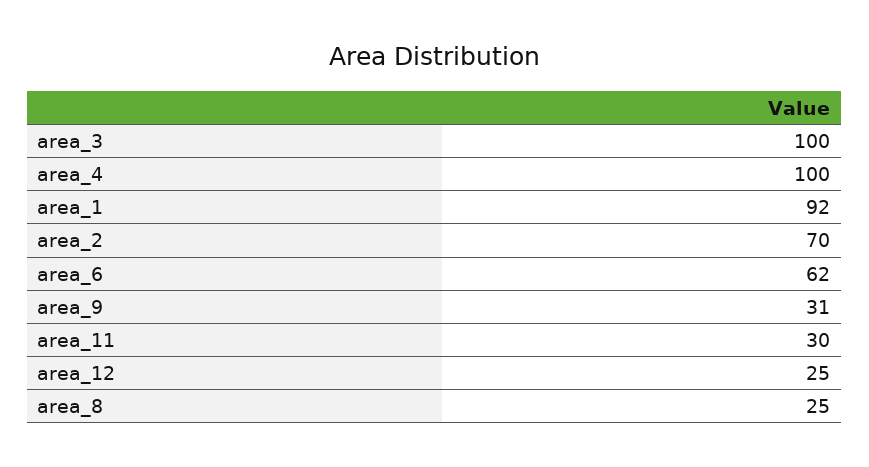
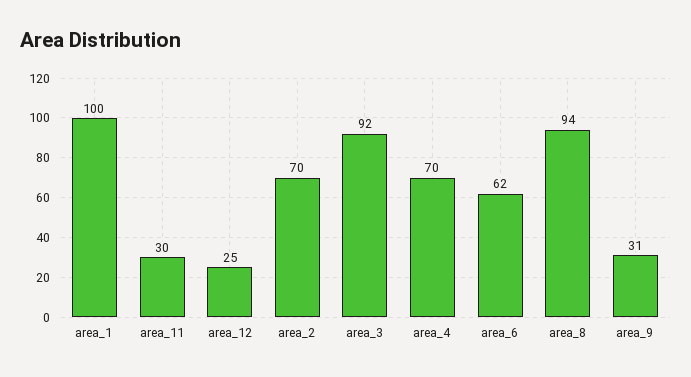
  {
-   "area_3": 100,
+   "area_3": 92,
-   "area_4": 100,
+   "area_4": 70,
-   "area_1": 92,
+   "area_1": 100,
    "area_2": 70,
    "area_6": 62,
    "area_9": 31,
    "area_11": 30,
    "area_12": 25,
-   "area_8": 25
+   "area_8": 94
  }

